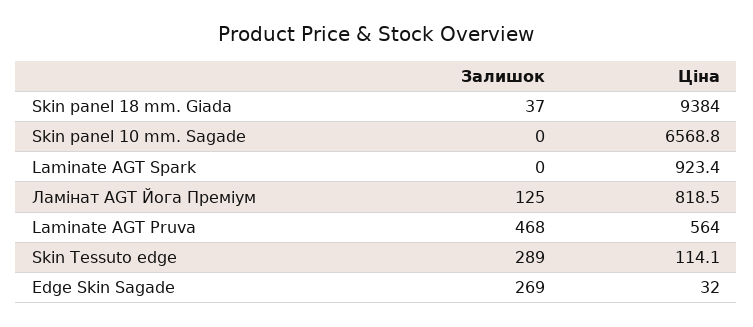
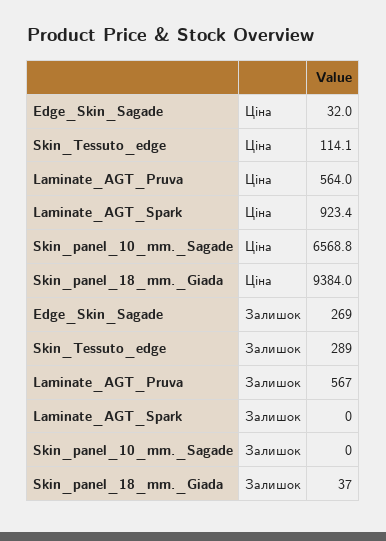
  {
    "Залишок": {
      "Skin panel 18 mm. Giada": 37,
      "Skin panel 10 mm. Sagade": 0,
      "Laminate AGT Spark": 0,
-     "Ламінат AGT Йога Преміум": 125,
-     "Laminate AGT Pruva": 468,
+     "Laminate AGT Pruva": 567,
      "Skin Tessuto edge": 289,
      "Edge Skin Sagade": 269
    },
    "Ціна": {
      "Skin panel 18 mm. Giada": 9384,
      "Skin panel 10 mm. Sagade": 6568.8,
      "Laminate AGT Spark": 923.4,
-     "Ламінат AGT Йога Преміум": 818.5,
      "Laminate AGT Pruva": 564,
      "Skin Tessuto edge": 114.1,
      "Edge Skin Sagade": 32
    }
  }

